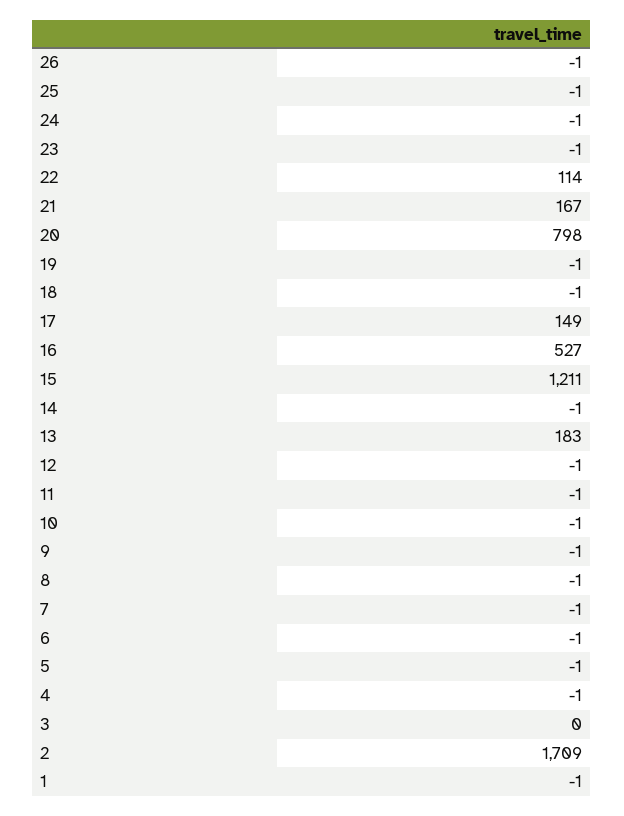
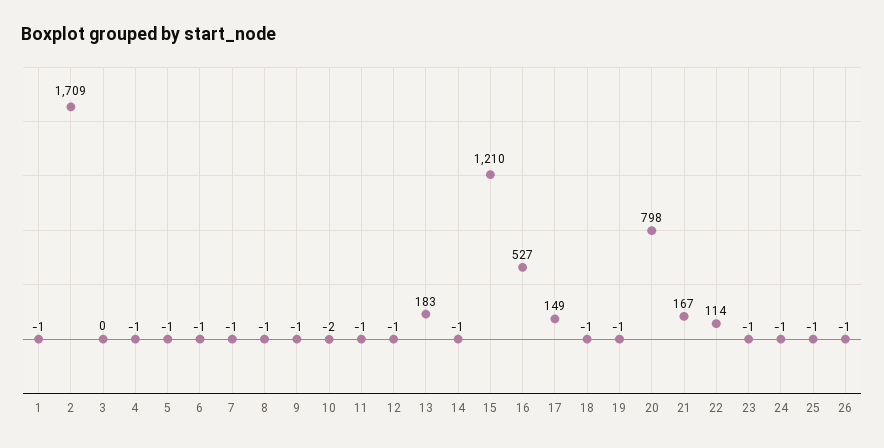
  {
    "26": -1,
    "25": -1,
    "24": -1,
    "23": -1,
    "22": 114,
    "21": 167,
    "20": 798,
    "19": -1,
    "18": -1,
    "17": 149,
    "16": 527,
-   "15": 1211,
+   "15": 1210,
    "14": -1,
    "13": 183,
    "12": -1,
    "11": -1,
-   "10": -1,
+   "10": -2,
    "9": -1,
    "8": -1,
    "7": -1,
    "6": -1,
    "5": -1,
    "4": -1,
    "3": 0,
    "2": 1709,
    "1": -1
  }

